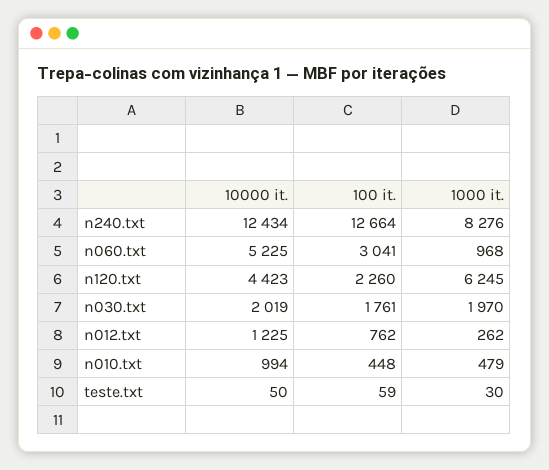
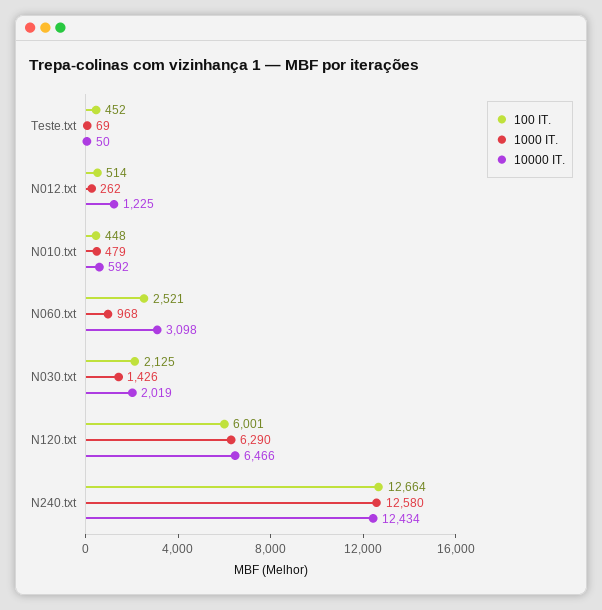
  {
    "10000 it.": {
      "n240.txt": 12434,
-     "n060.txt": 5225,
+     "n060.txt": 3098,
-     "n120.txt": 4423,
+     "n120.txt": 6466,
      "n030.txt": 2019,
      "n012.txt": 1225,
-     "n010.txt": 994,
+     "n010.txt": 592,
      "teste.txt": 50
    },
    "100 it.": {
      "n240.txt": 12664,
-     "n060.txt": 3041,
+     "n060.txt": 2521,
-     "n120.txt": 2260,
+     "n120.txt": 6001,
-     "n030.txt": 1761,
+     "n030.txt": 2125,
-     "n012.txt": 762,
+     "n012.txt": 514,
      "n010.txt": 448,
-     "teste.txt": 59
+     "teste.txt": 452
    },
    "1000 it.": {
-     "n240.txt": 8276,
+     "n240.txt": 12580,
      "n060.txt": 968,
-     "n120.txt": 6245,
+     "n120.txt": 6290,
-     "n030.txt": 1970,
+     "n030.txt": 1426,
      "n012.txt": 262,
      "n010.txt": 479,
-     "teste.txt": 30
+     "teste.txt": 69
    }
  }

